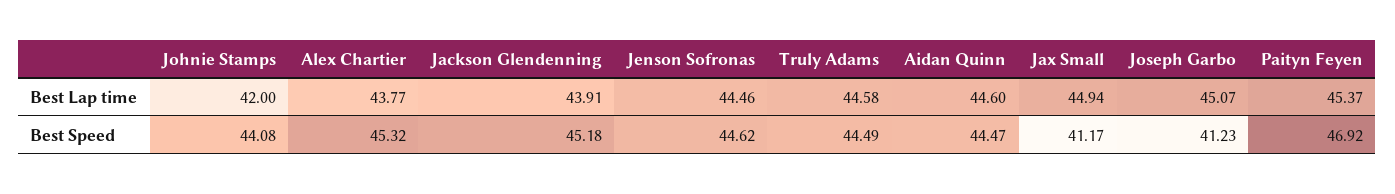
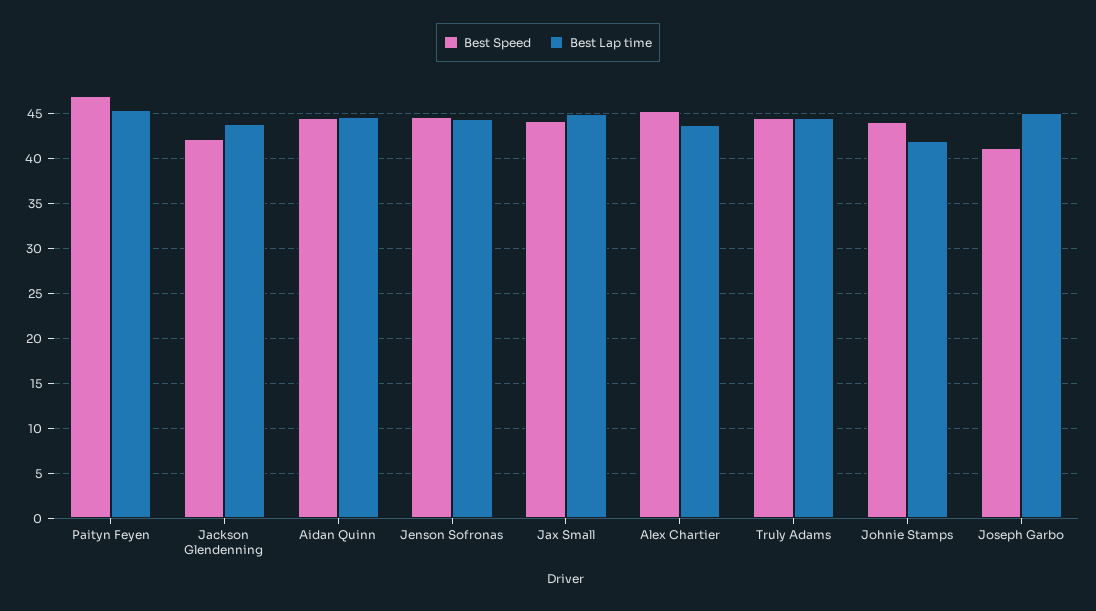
  {
    "Best Lap time": {
      "Johnie Stamps": 42,
      "Alex Chartier": 43.77,
      "Jackson Glendenning": 43.91,
      "Jenson Sofronas": 44.46,
      "Truly Adams": 44.58,
      "Aidan Quinn": 44.6,
      "Jax Small": 44.94,
      "Joseph Garbo": 45.07,
      "Paityn Feyen": 45.37
    },
    "Best Speed": {
      "Johnie Stamps": 44.08,
      "Alex Chartier": 45.32,
-     "Jackson Glendenning": 45.18,
+     "Jackson Glendenning": 42,
      "Jenson Sofronas": 44.62,
      "Truly Adams": 44.49,
      "Aidan Quinn": 44.47,
-     "Jax Small": 41.17,
+     "Jax Small": 44,
      "Joseph Garbo": 41.23,
      "Paityn Feyen": 46.92
    }
  }

